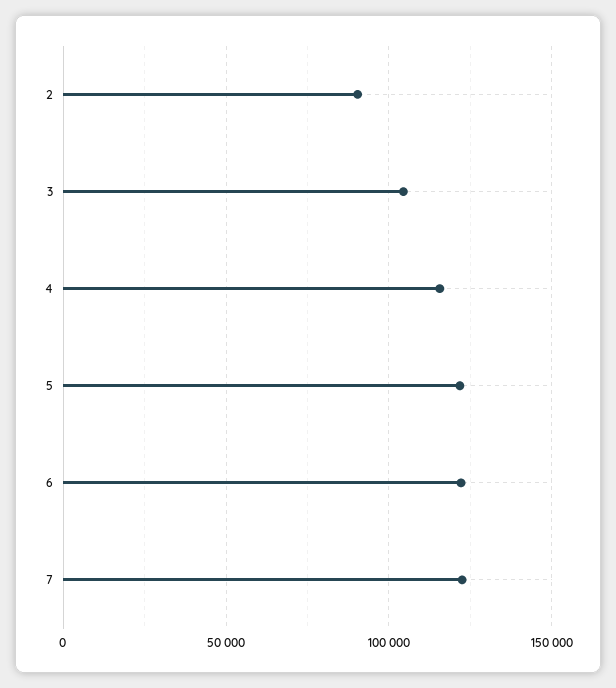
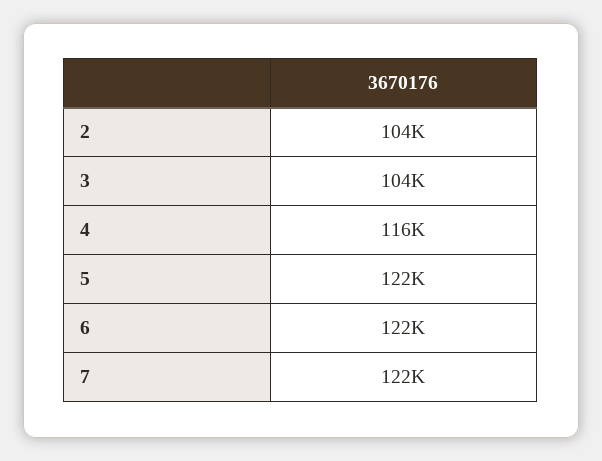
  {
-   "2": 90000,
+   "2": 104000,
    "3": 104000,
    "4": 116000,
    "5": 122000,
    "6": 122000,
    "7": 122000
  }

